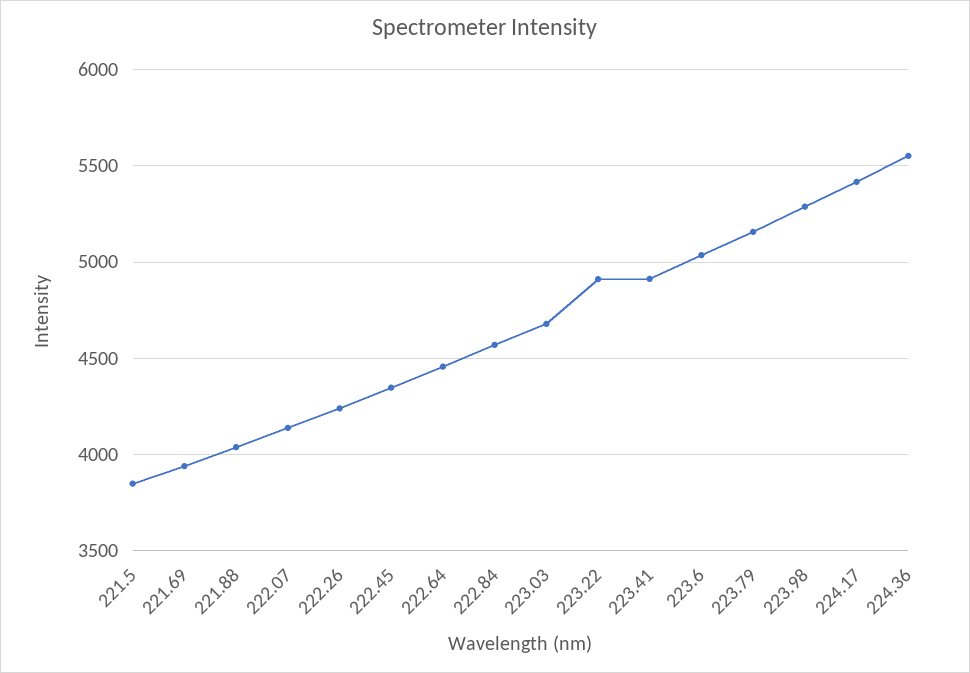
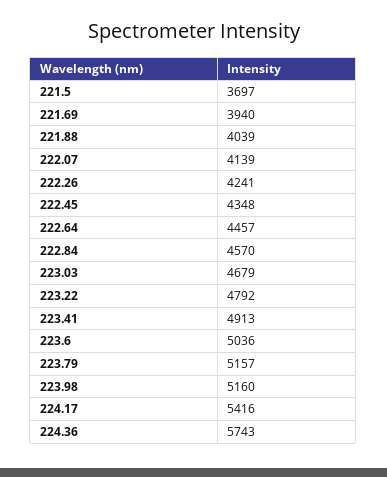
  {
-   "221.5": 3850,
+   "221.5": 3697,
    "221.69": 3940,
    "221.88": 4039,
    "222.07": 4139,
    "222.26": 4241,
    "222.45": 4348,
    "222.64": 4457,
    "222.84": 4570,
    "223.03": 4679,
-   "223.22": 4900,
+   "223.22": 4792,
    "223.41": 4913,
    "223.6": 5036,
    "223.79": 5157,
-   "223.98": 5300,
+   "223.98": 5160,
    "224.17": 5416,
-   "224.36": 5550
+   "224.36": 5743
  }

